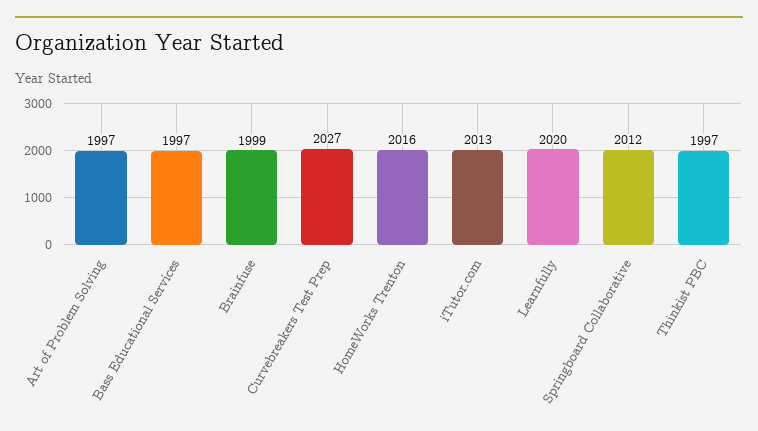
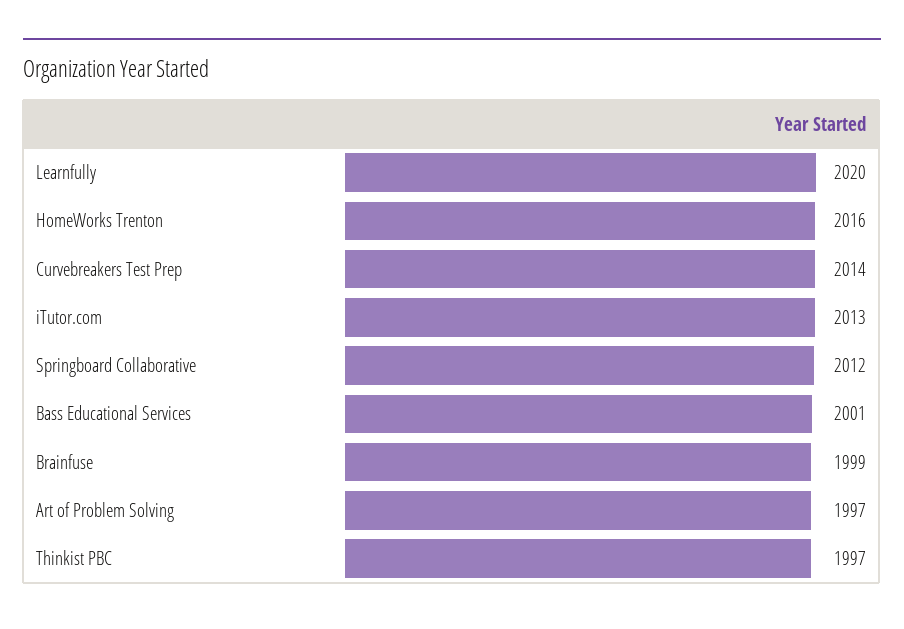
  {
    "Art of Problem Solving": 1997,
-   "Bass Educational Services": 1997,
+   "Bass Educational Services": 2001,
    "Brainfuse": 1999,
-   "Curvebreakers Test Prep": 2027,
+   "Curvebreakers Test Prep": 2014,
    "HomeWorks Trenton": 2016,
    "iTutor.com": 2013,
    "Learnfully": 2020,
    "Springboard Collaborative": 2012,
    "Thinkist PBC": 1997
  }

